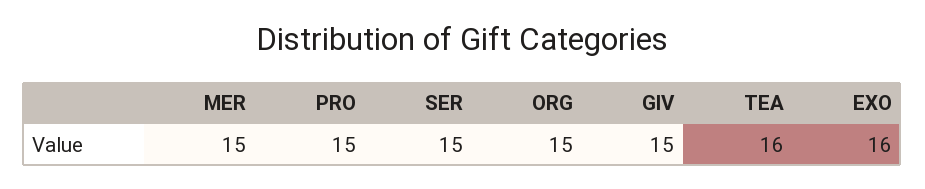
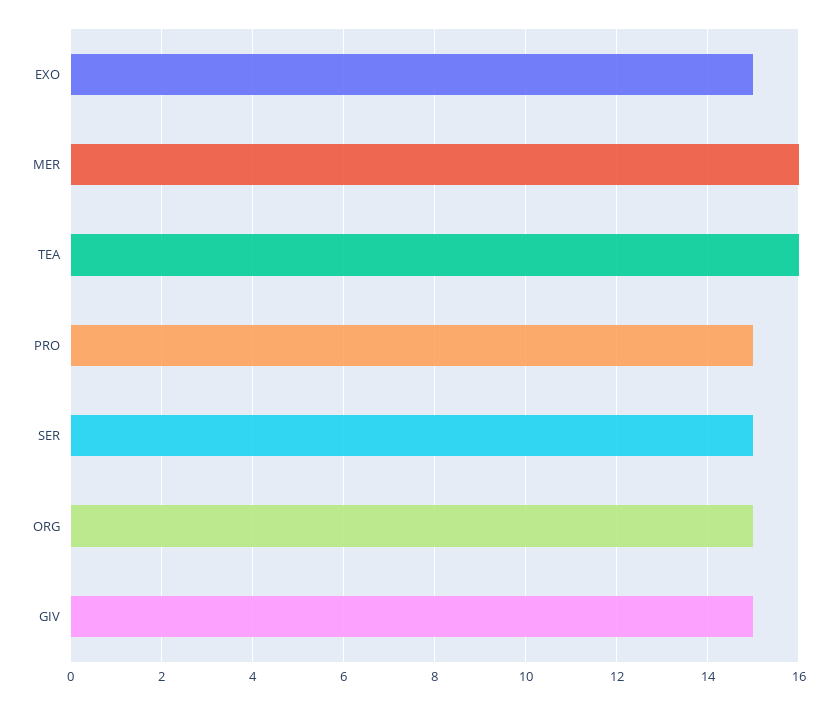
  {
-   "MER": 15,
+   "MER": 16,
    "PRO": 15,
    "SER": 15,
    "ORG": 15,
    "GIV": 15,
    "TEA": 16,
-   "EXO": 16
+   "EXO": 15
  }

